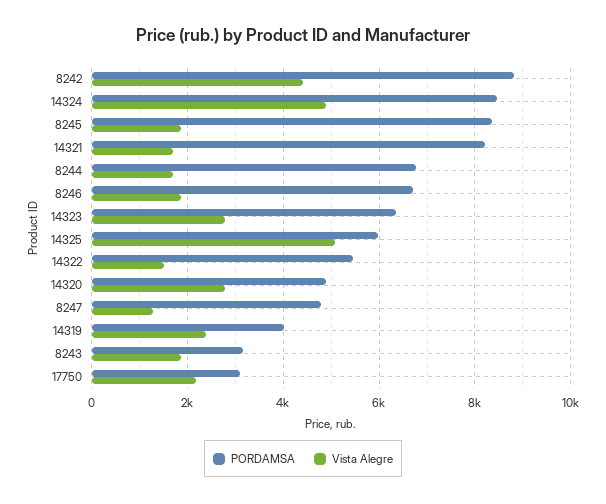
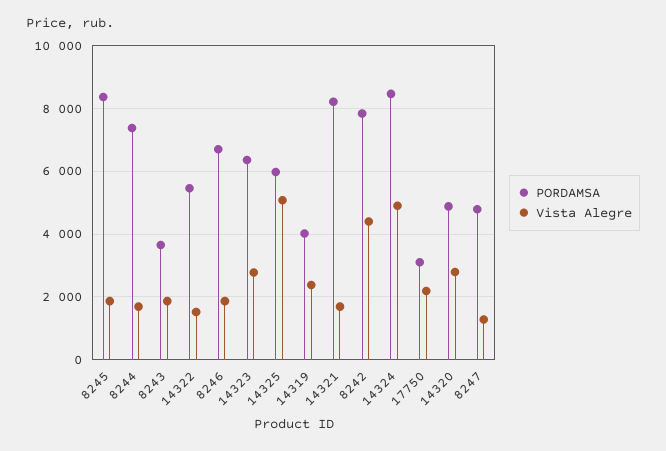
  {
    "PORDAMSA": {
-     "8242": 8800,
+     "8242": 7800,
      "14324": 8400,
      "8245": 8400,
      "14321": 8200,
-     "8244": 6800,
+     "8244": 7400,
      "8246": 6800,
      "14323": 6400,
      "14325": 6000,
      "14322": 5400,
      "14320": 4800,
      "8247": 4800,
      "14319": 4000,
-     "8243": 3200,
+     "8243": 3600,
      "17750": 3200
    },
    "Vista Alegre": {
      "8242": 4400,
      "14324": 5000,
      "8245": 1800,
      "14321": 1600,
      "8244": 1600,
      "8246": 1800,
      "14323": 2800,
      "14325": 5000,
      "14322": 1600,
      "14320": 2800,
      "8247": 1200,
      "14319": 2400,
      "8243": 1800,
      "17750": 2200
    }
  }

